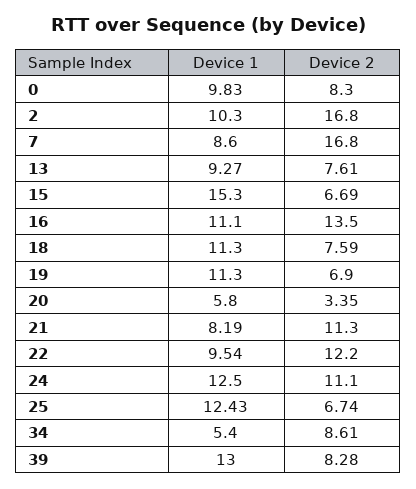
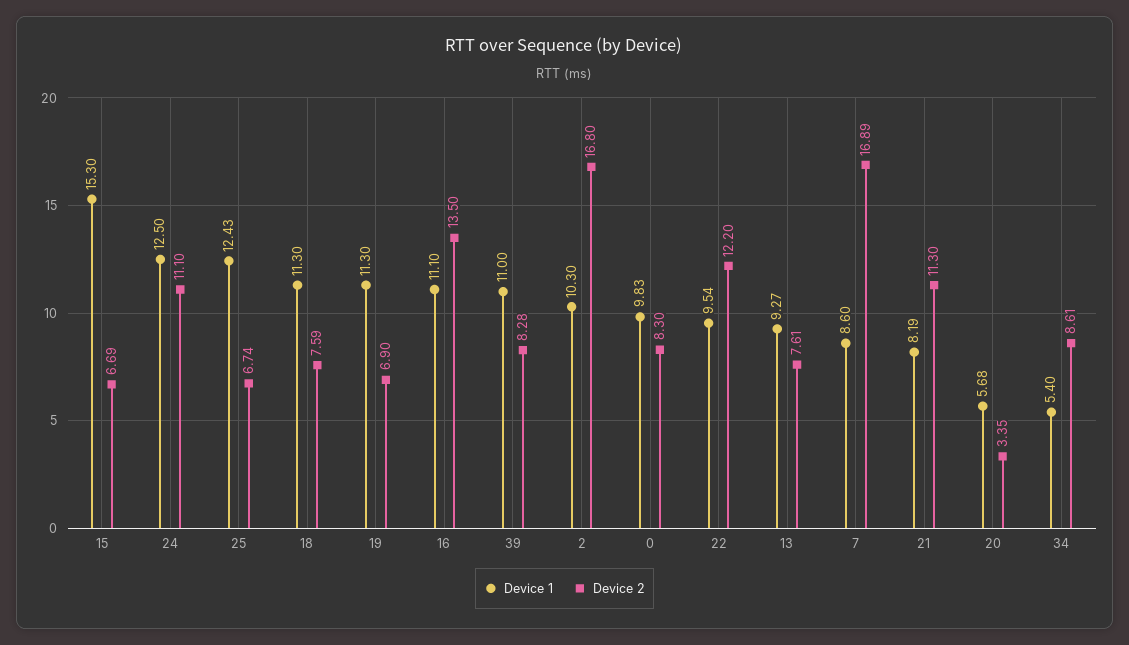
  {
    "Device 1": {
      "0": 9.83,
      "2": 10.3,
      "7": 8.6,
      "13": 9.27,
      "15": 15.3,
      "16": 11.1,
      "18": 11.3,
      "19": 11.3,
-     "20": 5.8,
+     "20": 5.68,
      "21": 8.19,
      "22": 9.54,
      "24": 12.5,
      "25": 12.43,
      "34": 5.4,
-     "39": 13
+     "39": 11
    },
    "Device 2": {
      "0": 8.3,
      "2": 16.8,
-     "7": 16.8,
+     "7": 16.89,
      "13": 7.61,
      "15": 6.69,
      "16": 13.5,
      "18": 7.59,
      "19": 6.9,
      "20": 3.35,
      "21": 11.3,
      "22": 12.2,
      "24": 11.1,
      "25": 6.74,
      "34": 8.61,
      "39": 8.28
    }
  }

